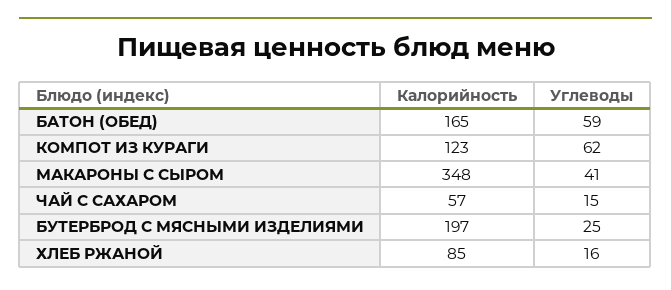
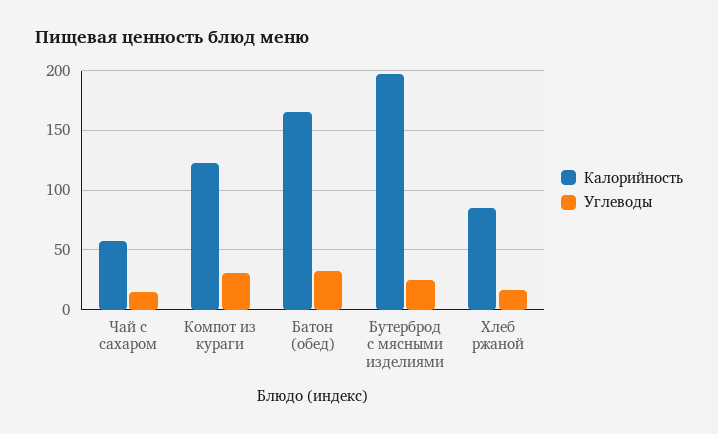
  {
    "Калорийность": {
      "БАТОН (ОБЕД)": 165,
      "КОМПОТ ИЗ КУРАГИ": 123,
-     "МАКАРОНЫ С СЫРОМ": 348,
      "ЧАЙ С САХАРОМ": 57,
      "БУТЕРБРОД С МЯСНЫМИ ИЗДЕЛИЯМИ": 197,
      "ХЛЕБ РЖАНОЙ": 85
    },
    "Углеводы": {
-     "БАТОН (ОБЕД)": 59,
+     "БАТОН (ОБЕД)": 30,
-     "КОМПОТ ИЗ КУРАГИ": 62,
+     "КОМПОТ ИЗ КУРАГИ": 30,
-     "МАКАРОНЫ С СЫРОМ": 41,
      "ЧАЙ С САХАРОМ": 15,
      "БУТЕРБРОД С МЯСНЫМИ ИЗДЕЛИЯМИ": 25,
      "ХЛЕБ РЖАНОЙ": 16
    }
  }

